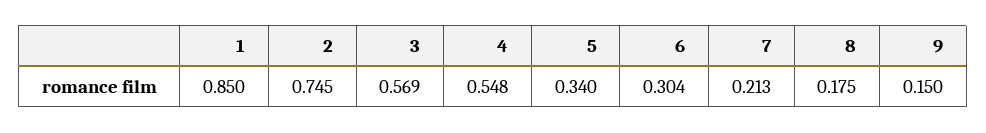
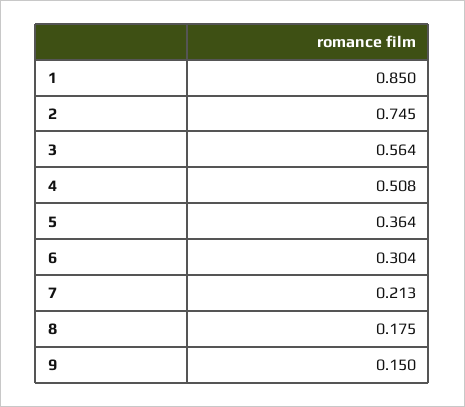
  {
    "1": 0.85,
    "2": 0.745,
-   "3": 0.569,
+   "3": 0.564,
-   "4": 0.548,
+   "4": 0.508,
-   "5": 0.34,
+   "5": 0.364,
    "6": 0.304,
    "7": 0.213,
    "8": 0.175,
    "9": 0.15
  }

